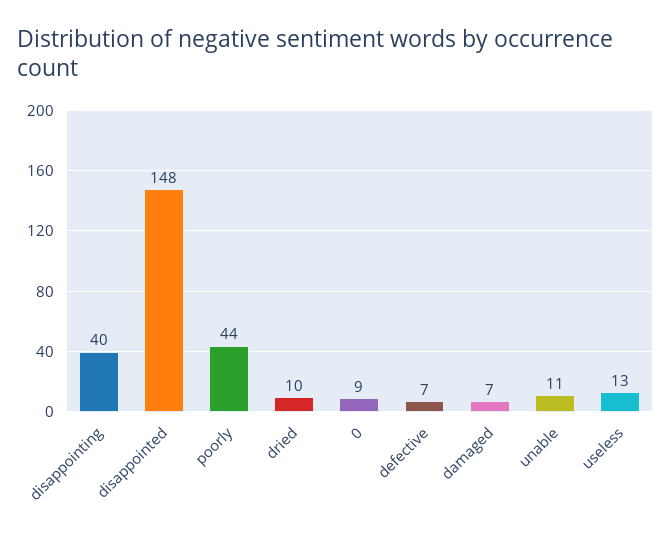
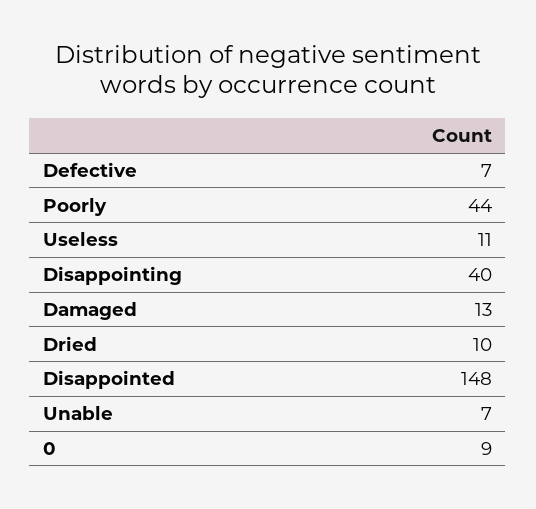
  {
    "disappointing": 40,
    "disappointed": 148,
    "poorly": 44,
    "dried": 10,
    "0": 9,
    "defective": 7,
-   "damaged": 7,
+   "damaged": 13,
-   "unable": 11,
+   "unable": 7,
-   "useless": 13
+   "useless": 11
  }

